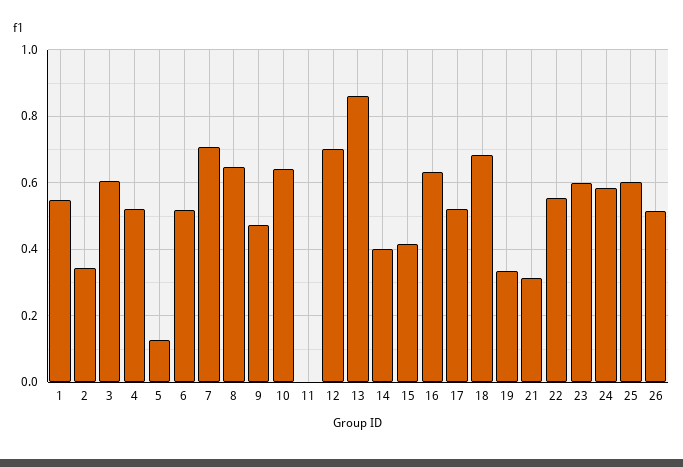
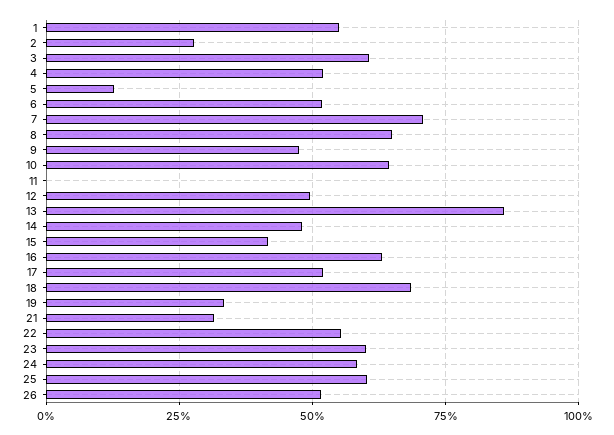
  {
    "1": 0.54,
-   "2": 0.34,
+   "2": 0.275,
    "3": 0.6,
    "4": 0.52,
    "5": 0.12,
    "6": 0.52,
    "7": 0.7,
    "8": 0.64,
    "9": 0.48,
    "10": 0.64,
    "11": 0,
-   "12": 0.7,
+   "12": 0.5,
    "13": 0.86,
-   "14": 0.4,
+   "14": 0.475,
    "15": 0.42,
    "16": 0.64,
    "17": 0.52,
    "18": 0.68,
    "19": 0.34,
    "21": 0.32,
    "22": 0.56,
    "23": 0.6,
    "24": 0.58,
    "25": 0.6,
    "26": 0.52
  }

